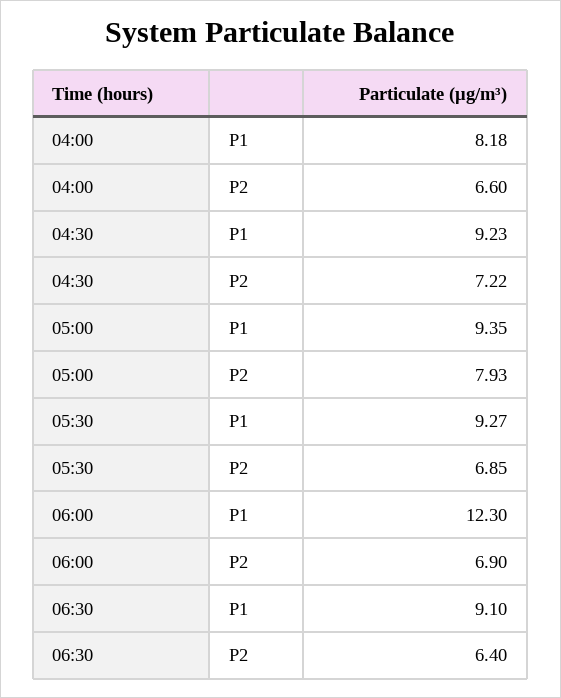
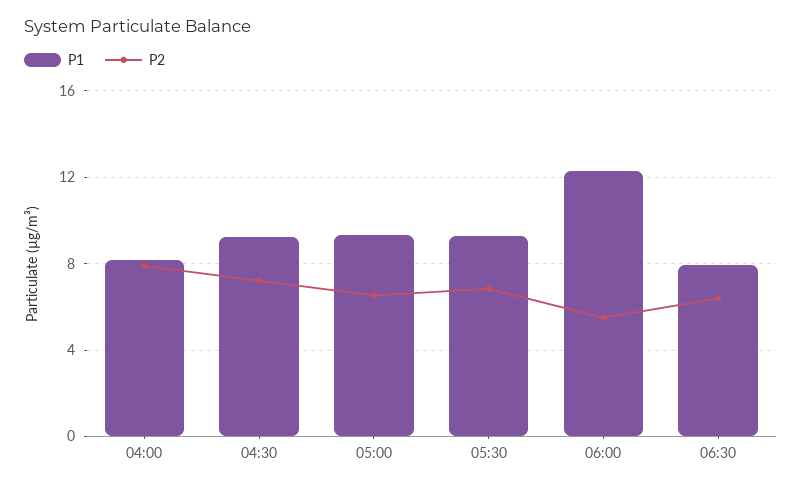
  {
    "P1": {
      "04:00": 8.18,
      "04:30": 9.23,
      "05:00": 9.35,
      "05:30": 9.27,
      "06:00": 12.3,
-     "06:30": 9.1
+     "06:30": 8
    },
    "P2": {
-     "04:00": 6.6,
+     "04:00": 8,
      "04:30": 7.22,
-     "05:00": 7.93,
+     "05:00": 6.5,
      "05:30": 6.85,
-     "06:00": 6.9,
+     "06:00": 5.5,
      "06:30": 6.4
    }
  }

